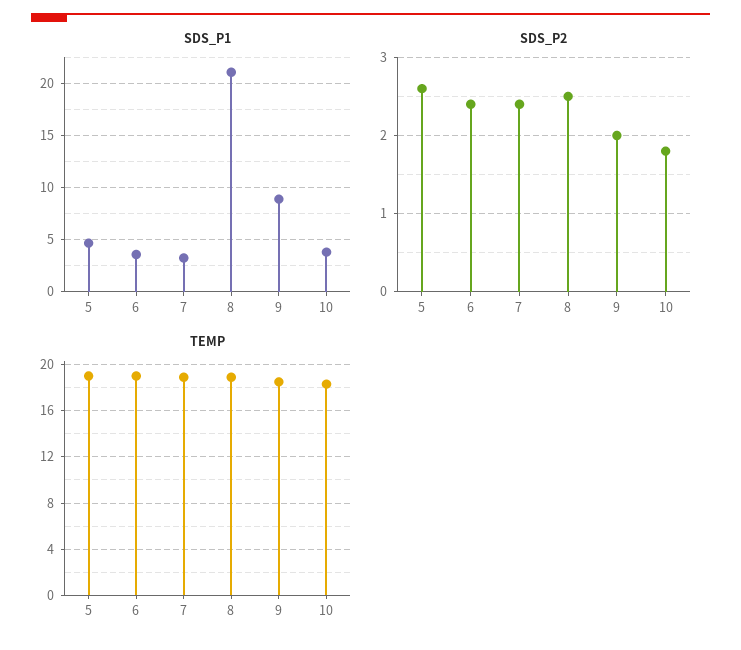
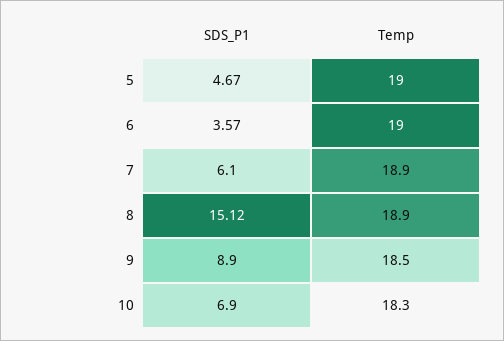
  {
    "SDS_P1": {
      "5": 4.67,
      "6": 3.57,
-     "7": 3,
+     "7": 6.1,
-     "8": 21,
+     "8": 15.12,
      "9": 8.9,
-     "10": 4
+     "10": 6.9
    },
-   "SDS_P2": {
-     "5": 2.6,
-     "6": 2.4,
-     "7": 2.4,
-     "8": 2.5,
-     "9": 2,
-     "10": 1.8
-   },
    "TEMP": {
      "5": 19,
      "6": 19,
      "7": 18.9,
      "8": 18.9,
      "9": 18.5,
      "10": 18.3
    }
  }

